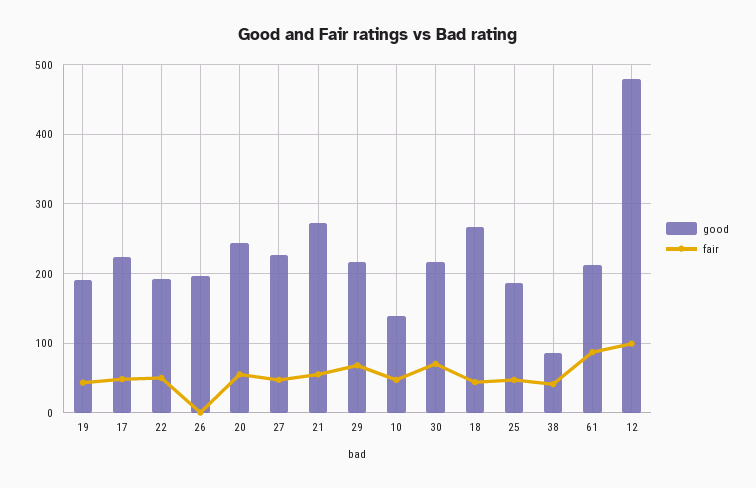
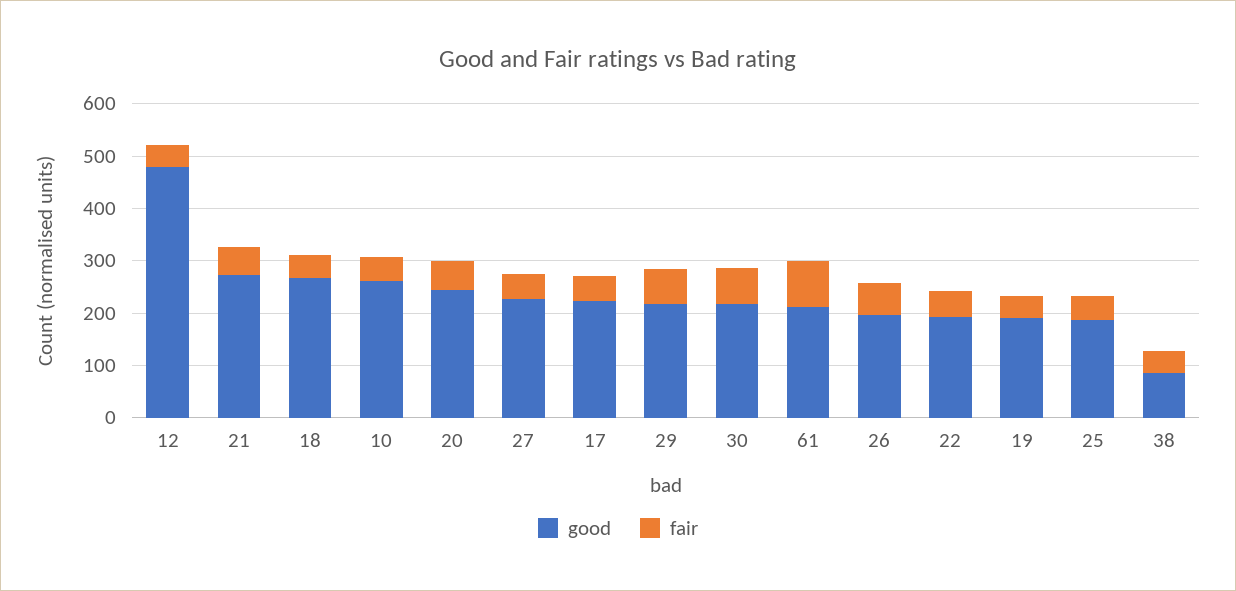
  {
    "good": {
      "19": 190,
      "17": 220,
      "22": 190,
      "26": 200,
      "20": 240,
      "27": 230,
      "21": 270,
      "29": 220,
-     "10": 140,
+     "10": 260,
      "30": 220,
      "18": 270,
      "25": 190,
      "38": 90,
      "61": 210,
      "12": 480
    },
    "fair": {
      "19": 40,
      "17": 50,
      "22": 50,
-     "26": 0,
+     "26": 60,
      "20": 60,
      "27": 50,
      "21": 60,
      "29": 70,
      "10": 50,
      "30": 70,
      "18": 40,
      "25": 50,
      "38": 40,
      "61": 90,
-     "12": 100
+     "12": 40
    }
  }

